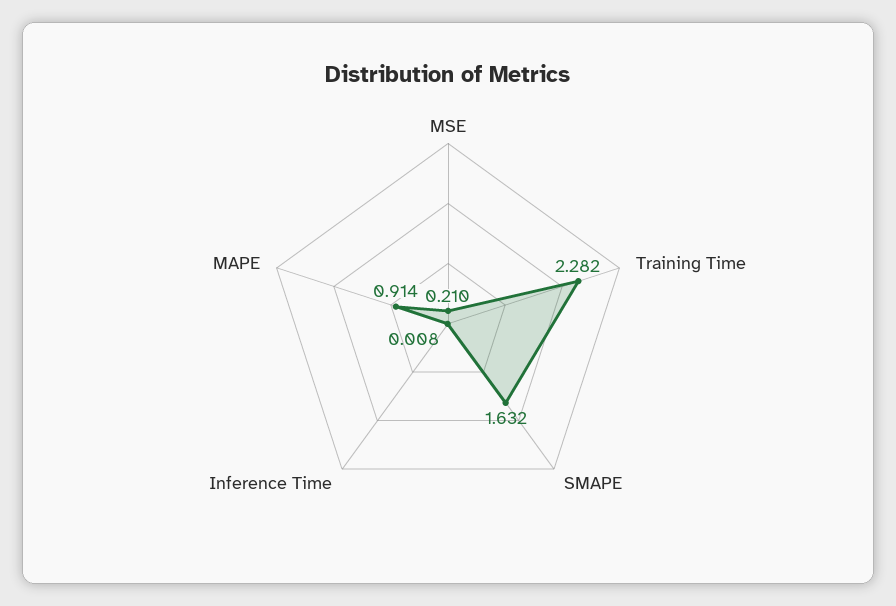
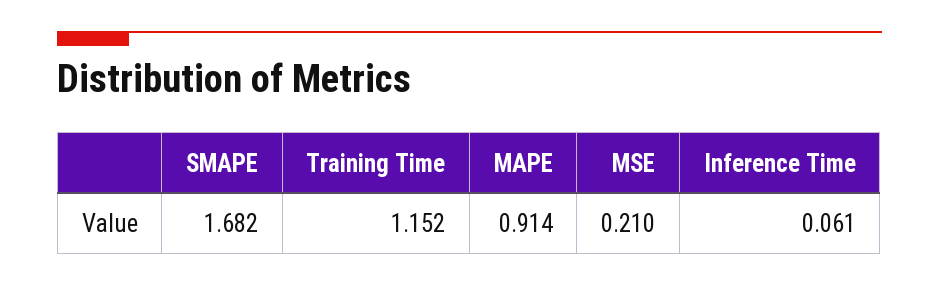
  {
    "MSE": 0.21,
-   "Training Time": 2.282,
+   "Training Time": 1.152,
-   "SMAPE": 1.632,
+   "SMAPE": 1.682,
-   "Inference Time": 0.008,
+   "Inference Time": 0.061,
    "MAPE": 0.914
  }

